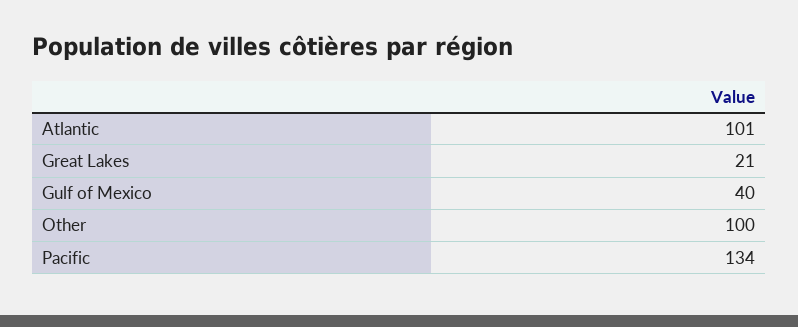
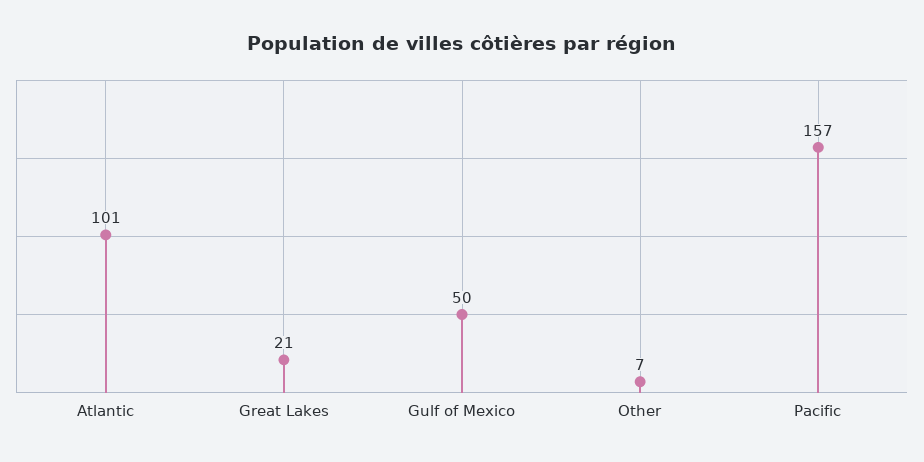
  {
    "Atlantic": 101,
    "Great Lakes": 21,
-   "Gulf of Mexico": 40,
+   "Gulf of Mexico": 50,
-   "Other": 100,
+   "Other": 7,
-   "Pacific": 134
+   "Pacific": 157
  }

